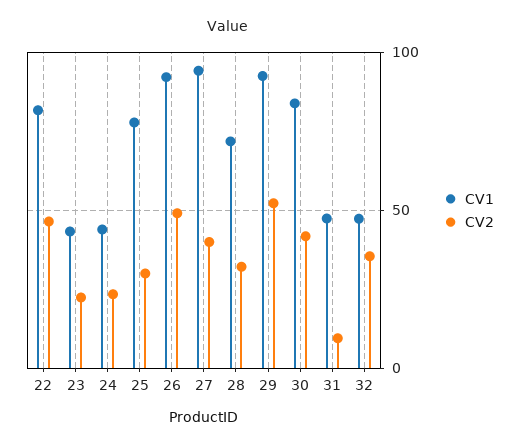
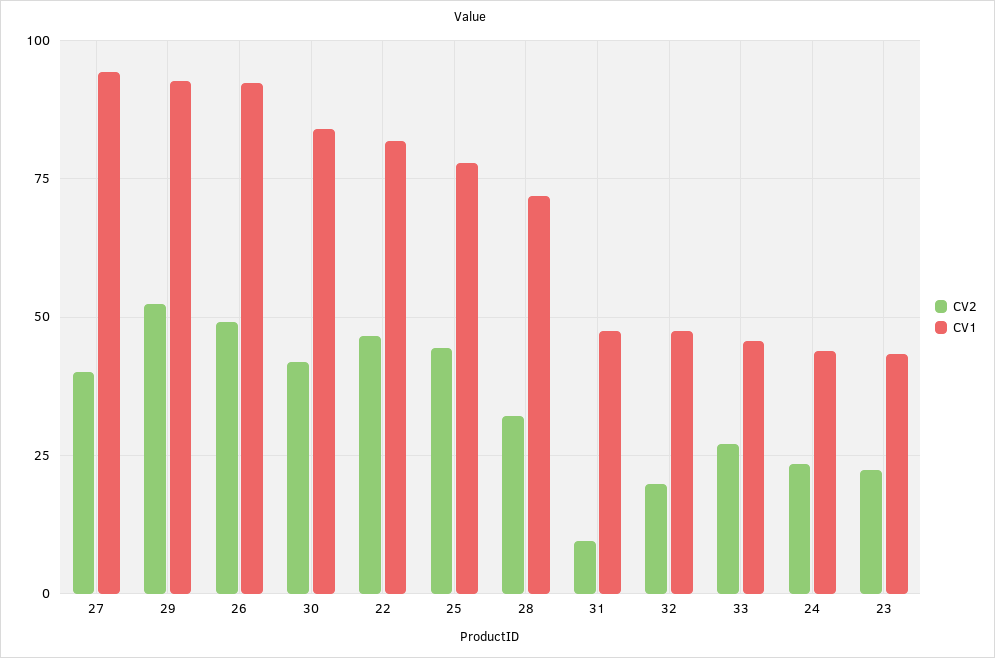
  {
    "CV1": {
      "22": 82.5,
      "23": 42.5,
      "24": 45,
      "25": 77.5,
      "26": 92.5,
      "27": 95,
      "28": 72.5,
      "29": 92.5,
      "30": 85,
      "31": 47.5,
-     "32": 47.5
+     "32": 47.5,
+     "33": 45
    },
    "CV2": {
      "22": 47.5,
      "23": 22.5,
      "24": 22.5,
-     "25": 30,
+     "25": 45,
      "26": 50,
      "27": 40,
      "28": 32.5,
      "29": 52.5,
      "30": 42.5,
      "31": 10,
-     "32": 35
+     "32": 20,
+     "33": 27.5
    }
  }

